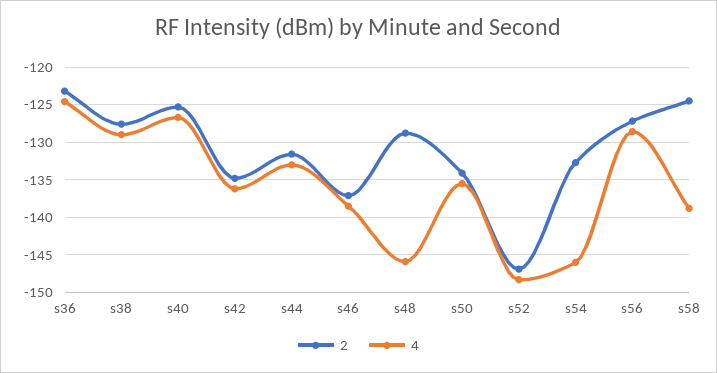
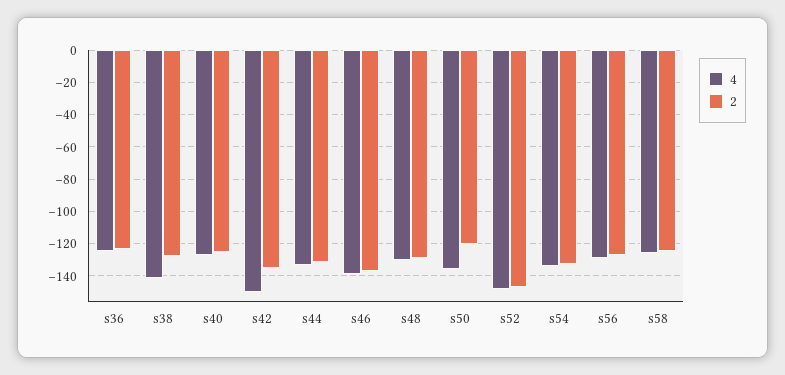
  {
    "2": {
      "s36": -123,
      "s38": -128,
      "s40": -125,
      "s42": -135,
      "s44": -132,
      "s46": -137,
      "s48": -129,
-     "s50": -134,
+     "s50": -120,
      "s52": -147,
      "s54": -133,
      "s56": -127,
      "s58": -125
    },
    "4": {
      "s36": -125,
-     "s38": -129,
+     "s38": -140,
      "s40": -127,
-     "s42": -136,
+     "s42": -150,
      "s44": -133,
      "s46": -139,
-     "s48": -146,
+     "s48": -130,
      "s50": -136,
      "s52": -148,
-     "s54": -146,
+     "s54": -135,
      "s56": -129,
-     "s58": -139
+     "s58": -125
    }
  }

